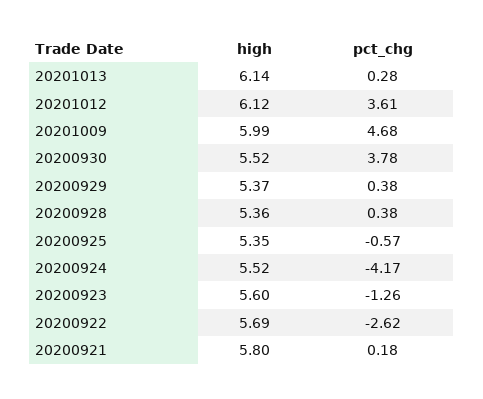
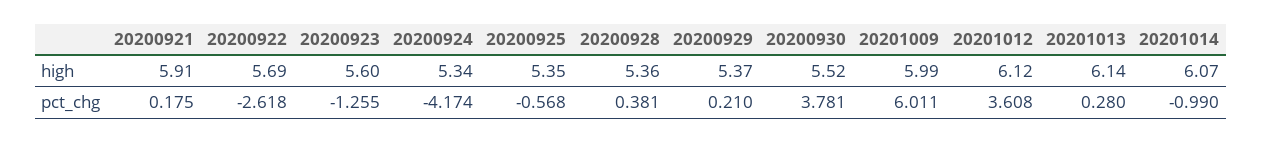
  {
    "high": {
      "20201013": 6.14,
      "20201012": 6.12,
      "20201009": 5.99,
      "20200930": 5.52,
      "20200929": 5.37,
      "20200928": 5.36,
      "20200925": 5.35,
-     "20200924": 5.52,
+     "20200924": 5.34,
      "20200923": 5.6,
      "20200922": 5.69,
-     "20200921": 5.8
+     "20200921": 5.91,
+     "20201014": 6.07
    },
    "pct_chg": {
      "20201013": 0.28,
      "20201012": 3.608,
-     "20201009": 4.68,
+     "20201009": 6.011,
      "20200930": 3.781,
-     "20200929": 0.38,
+     "20200929": 0.21,
      "20200928": 0.381,
      "20200925": -0.568,
      "20200924": -4.174,
      "20200923": -1.255,
      "20200922": -2.618,
-     "20200921": 0.175
+     "20200921": 0.175,
+     "20201014": -0.99
    }
  }

